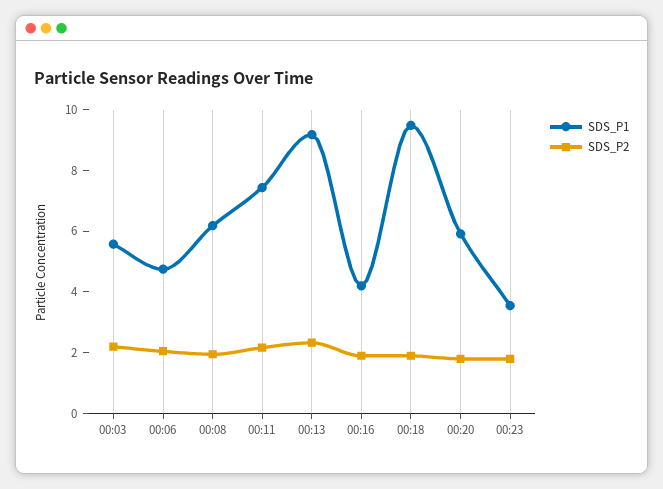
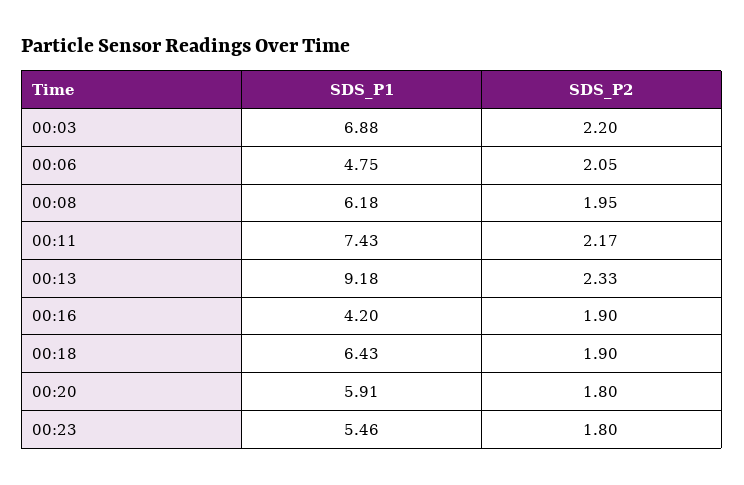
  {
    "SDS_P1": {
-     "00:03": 5.5,
+     "00:03": 6.88,
      "00:06": 4.75,
      "00:08": 6.18,
      "00:11": 7.43,
      "00:13": 9.18,
      "00:16": 4.2,
-     "00:18": 9.5,
+     "00:18": 6.43,
      "00:20": 5.91,
-     "00:23": 3.5
+     "00:23": 5.46
    },
    "SDS_P2": {
      "00:03": 2.2,
      "00:06": 2.05,
      "00:08": 1.95,
      "00:11": 2.17,
      "00:13": 2.33,
      "00:16": 1.9,
      "00:18": 1.9,
      "00:20": 1.8,
      "00:23": 1.8
    }
  }

